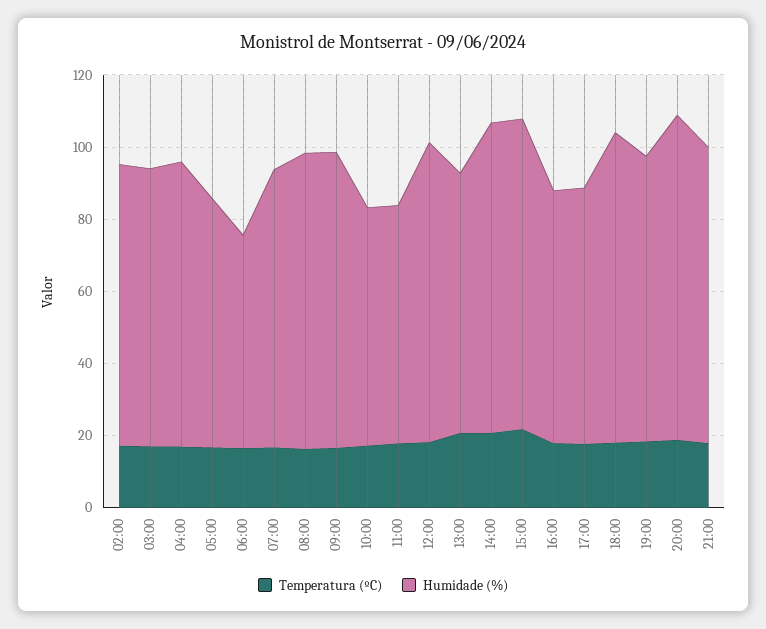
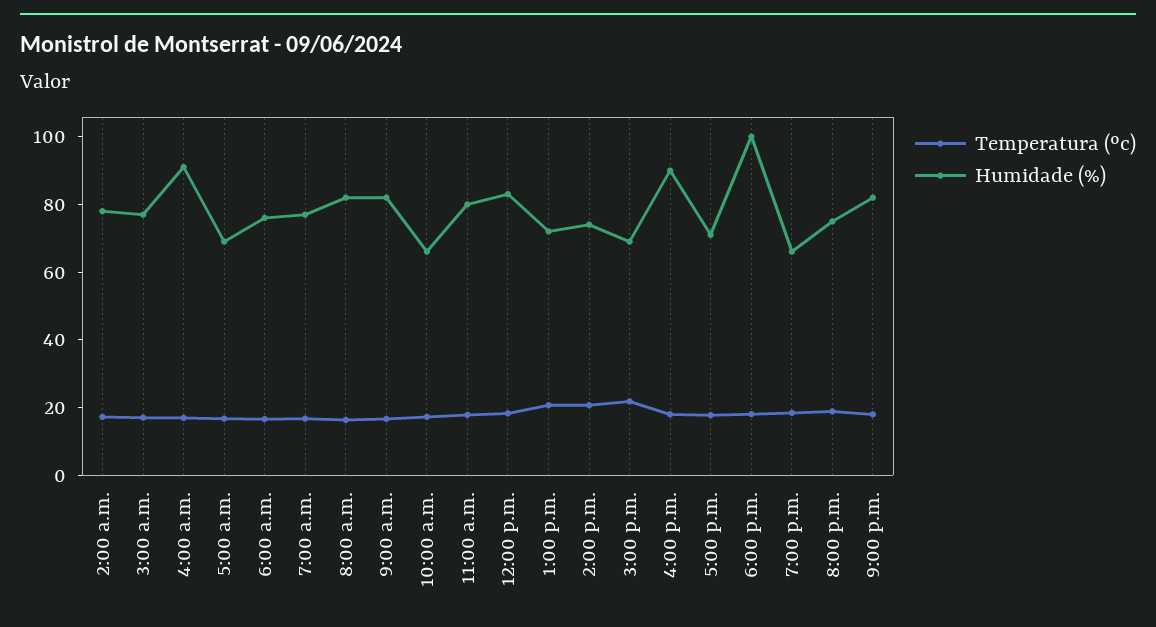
  {
    "Temperatura (ºC)": {
      "02:00": 15,
      "03:00": 15,
      "04:00": 15,
      "05:00": 15,
      "06:00": 15,
      "07:00": 15,
      "08:00": 15,
      "09:00": 15,
      "10:00": 15,
      "11:00": 20,
      "12:00": 20,
      "13:00": 20,
      "14:00": 20,
      "15:00": 20,
      "16:00": 20,
      "17:00": 20,
      "18:00": 20,
      "19:00": 20,
      "20:00": 20,
      "21:00": 20
    },
    "Humidade (%)": {
      "02:00": 80,
      "03:00": 75,
-     "04:00": 80,
+     "04:00": 90,
      "05:00": 70,
-     "06:00": 60,
+     "06:00": 75,
      "07:00": 75,
      "08:00": 80,
      "09:00": 80,
      "10:00": 65,
-     "11:00": 65,
+     "11:00": 80,
      "12:00": 85,
      "13:00": 70,
-     "14:00": 85,
+     "14:00": 75,
-     "15:00": 85,
+     "15:00": 70,
-     "16:00": 70,
+     "16:00": 90,
      "17:00": 70,
-     "18:00": 85,
+     "18:00": 100,
-     "19:00": 80,
+     "19:00": 65,
-     "20:00": 90,
+     "20:00": 75,
      "21:00": 80
    }
  }

